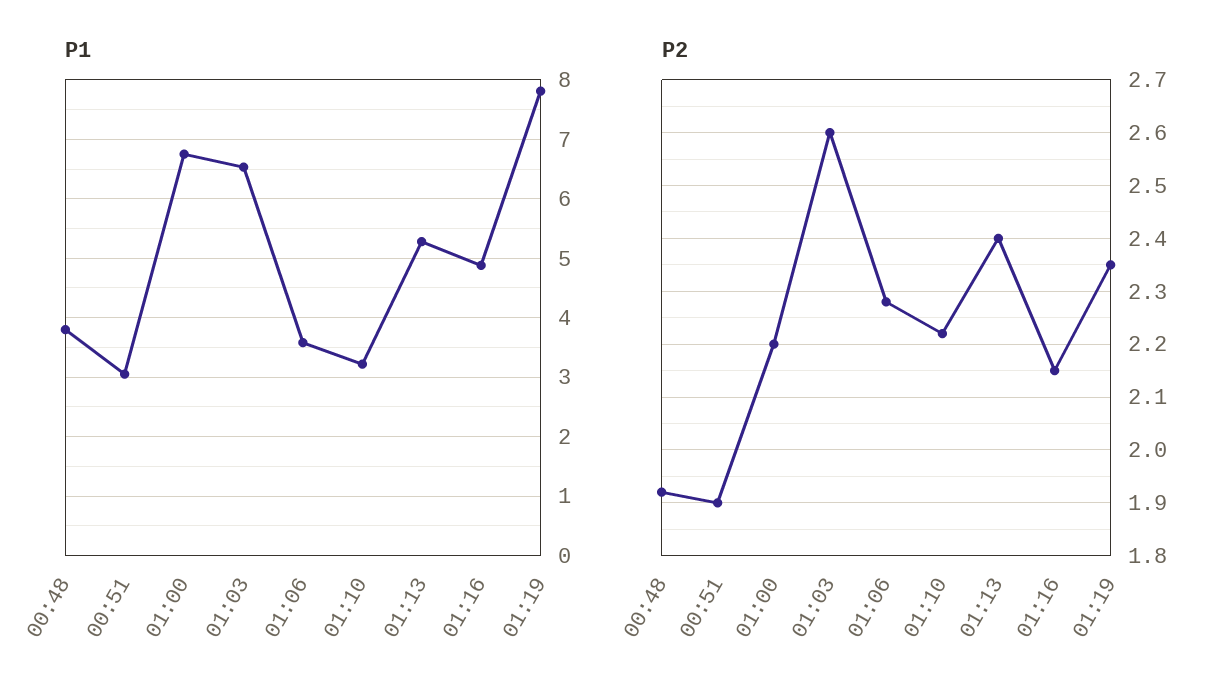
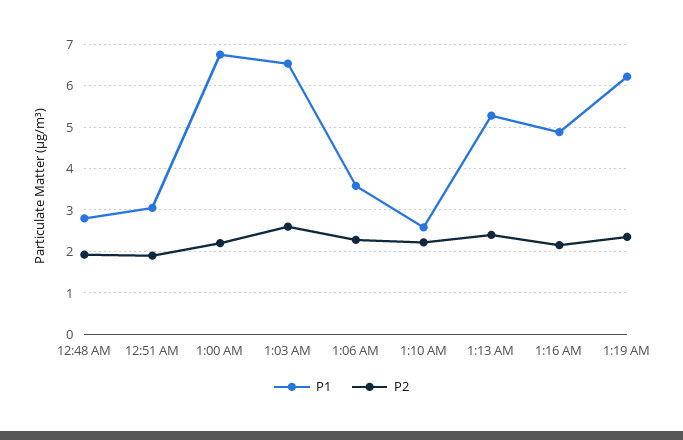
  {
    "P1": {
-     "00:48": 3.8,
+     "00:48": 2.8,
      "00:51": 3,
      "01:00": 6.8,
      "01:03": 6.6,
      "01:06": 3.6,
-     "01:10": 3.2,
+     "01:10": 2.6,
      "01:13": 5.2,
      "01:16": 4.8,
-     "01:19": 7.8
+     "01:19": 6.2
    },
    "P2": {
      "00:48": 1.9,
      "00:51": 1.9,
      "01:00": 2.2,
      "01:03": 2.6,
      "01:06": 2.3,
      "01:10": 2.2,
      "01:13": 2.4,
      "01:16": 2.15,
      "01:19": 2.35
    }
  }

